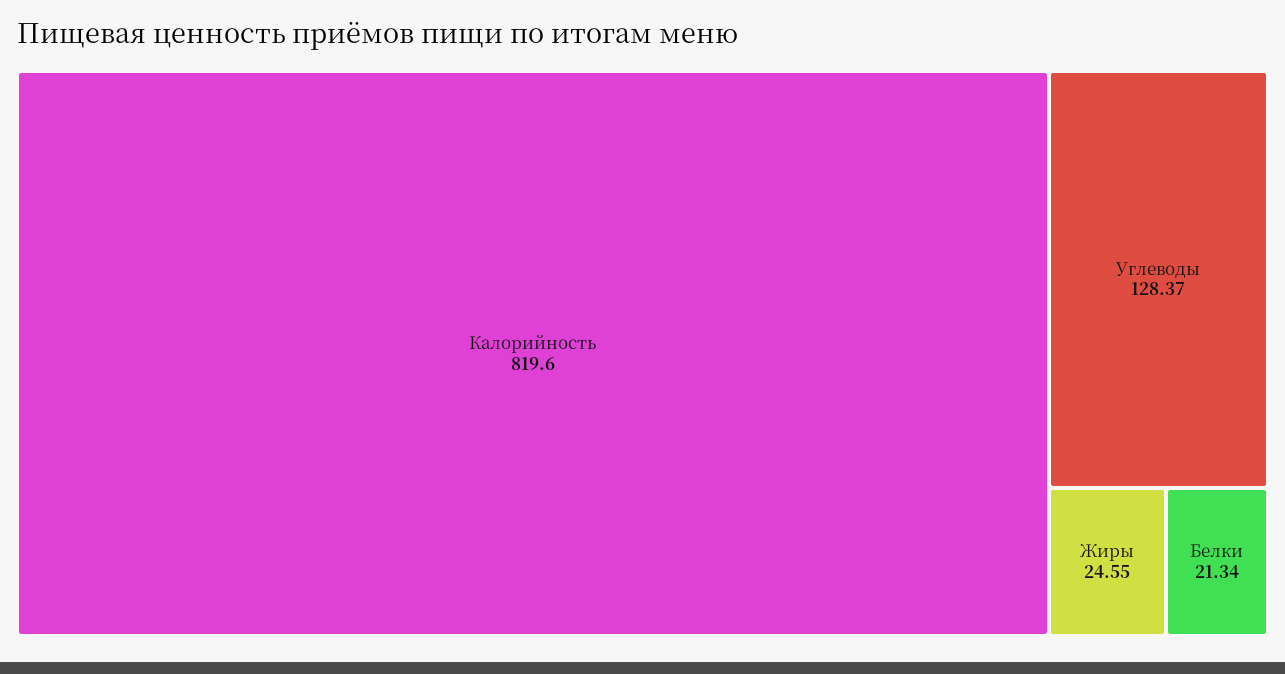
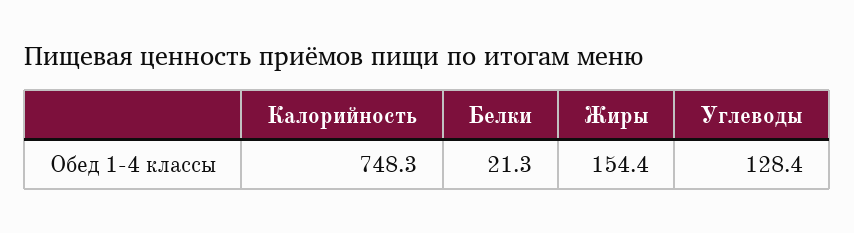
  {
-   "Калорийность": 819.6,
+   "Калорийность": 748.3,
    "Углеводы": 128.37,
-   "Жиры": 24.55,
+   "Жиры": 154.4,
    "Белки": 21.34
  }

